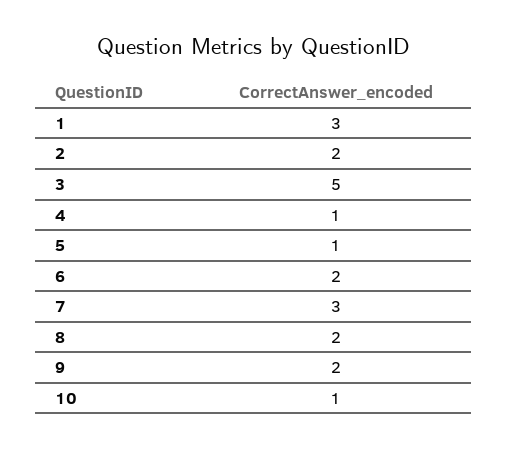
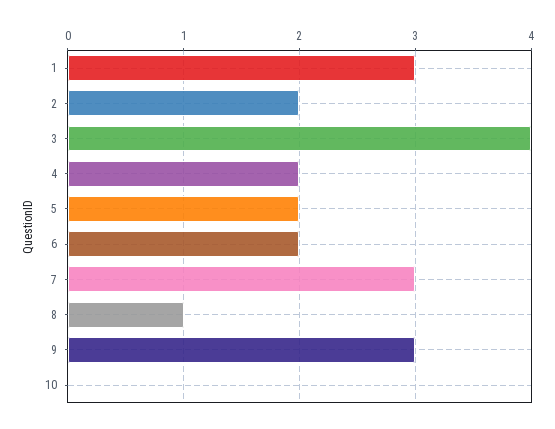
  {
    "1": 3,
    "2": 2,
-   "3": 5,
+   "3": 4,
-   "4": 1,
+   "4": 2,
-   "5": 1,
+   "5": 2,
    "6": 2,
    "7": 3,
-   "8": 2,
+   "8": 1,
-   "9": 2,
+   "9": 3,
-   "10": 1
+   "10": 0
  }

